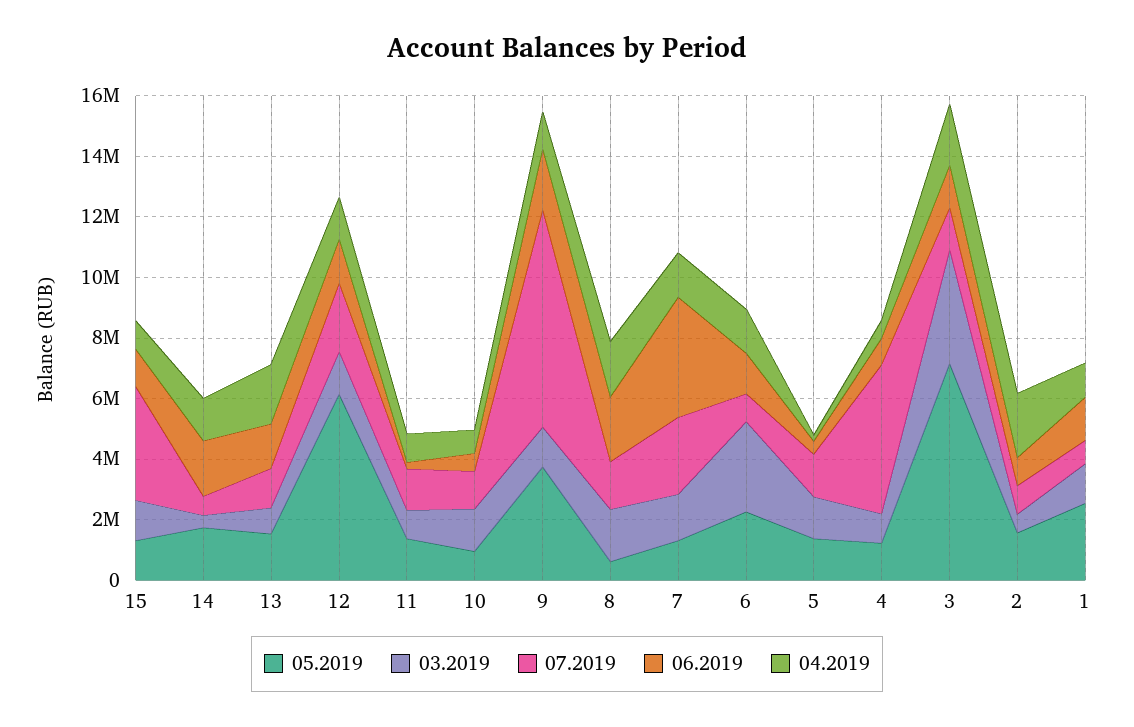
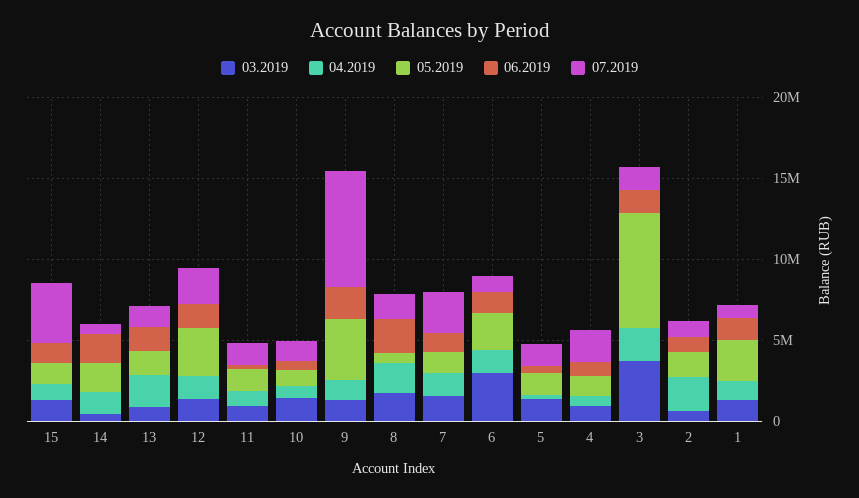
  {
    "05.2019": {
      "15": 1500000,
      "14": 1500000,
      "13": 1500000,
-     "12": 6000000,
+     "12": 3000000,
      "11": 1500000,
      "10": 1000000,
      "9": 3500000,
      "8": 500000,
      "7": 1500000,
      "6": 2500000,
      "5": 1500000,
      "4": 1000000,
      "3": 7000000,
      "2": 1500000,
      "1": 2500000
    },
    "03.2019": {
      "15": 1500000,
      "14": 500000,
      "13": 1000000,
      "12": 1500000,
      "11": 1000000,
      "10": 1500000,
      "9": 1500000,
      "8": 1500000,
      "7": 1500000,
      "6": 3000000,
      "5": 1500000,
      "4": 1000000,
      "3": 3500000,
      "2": 500000,
      "1": 1500000
    },
    "07.2019": {
      "15": 3500000,
      "14": 500000,
      "13": 1500000,
      "12": 2500000,
      "11": 1500000,
      "10": 1000000,
      "9": 7000000,
      "8": 1500000,
      "7": 2500000,
      "6": 1000000,
      "5": 1500000,
-     "4": 5000000,
+     "4": 2000000,
      "3": 1500000,
      "2": 1000000,
      "1": 1000000
    },
    "06.2019": {
      "15": 1500000,
      "14": 2000000,
      "13": 1500000,
      "12": 1500000,
      "11": 0,
      "10": 500000,
      "9": 2000000,
      "8": 2000000,
-     "7": 4000000,
+     "7": 1000000,
      "6": 1500000,
      "5": 500000,
      "4": 1000000,
      "3": 1500000,
      "2": 1000000,
      "1": 1500000
    },
    "04.2019": {
      "15": 1000000,
      "14": 1500000,
      "13": 2000000,
      "12": 1500000,
      "11": 1000000,
      "10": 1000000,
      "9": 1500000,
      "8": 2000000,
      "7": 1500000,
      "6": 1500000,
      "5": 0,
      "4": 500000,
      "3": 2000000,
      "2": 2000000,
      "1": 1000000
    }
  }

